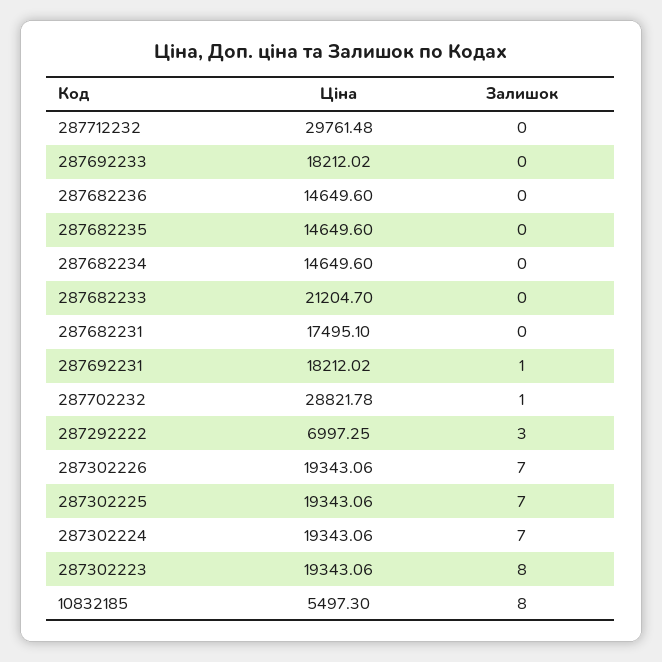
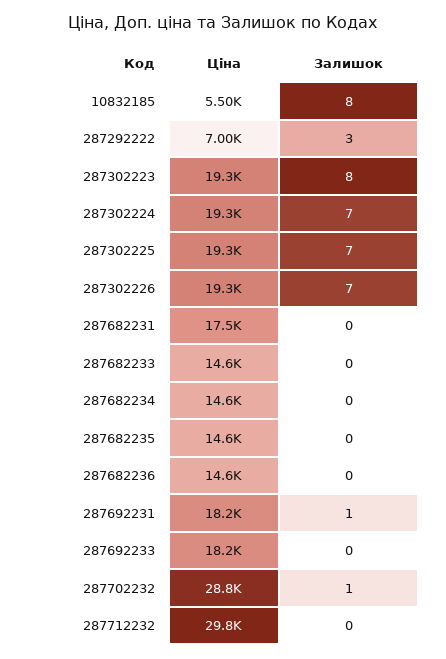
  {
    "Ціна": {
      "287712232": 29761.48,
      "287692233": 18212.02,
      "287682236": 14649.6,
      "287682235": 14649.6,
      "287682234": 14649.6,
-     "287682233": 21204.7,
+     "287682233": 14600,
      "287682231": 17495.1,
      "287692231": 18212.02,
      "287702232": 28821.78,
      "287292222": 6997.25,
      "287302226": 19343.06,
      "287302225": 19343.06,
      "287302224": 19343.06,
      "287302223": 19343.06,
      "10832185": 5497.3
    },
    "Залишок": {
      "287712232": 0,
      "287692233": 0,
      "287682236": 0,
      "287682235": 0,
      "287682234": 0,
      "287682233": 0,
      "287682231": 0,
      "287692231": 1,
      "287702232": 1,
      "287292222": 3,
      "287302226": 7,
      "287302225": 7,
      "287302224": 7,
      "287302223": 8,
      "10832185": 8
    }
  }

